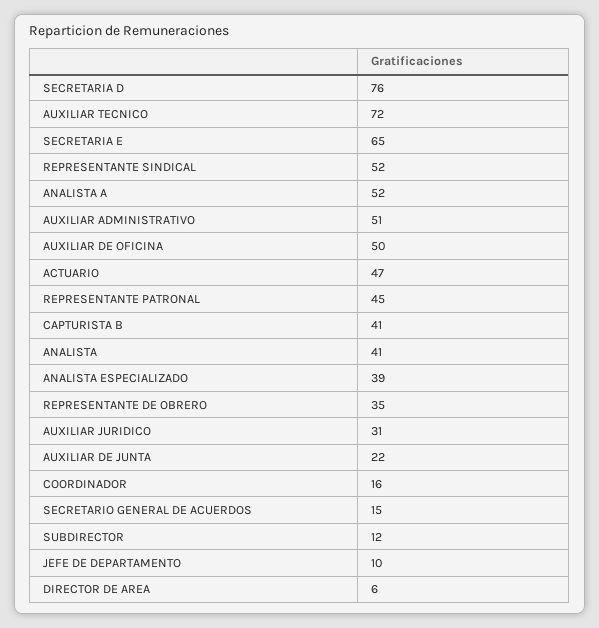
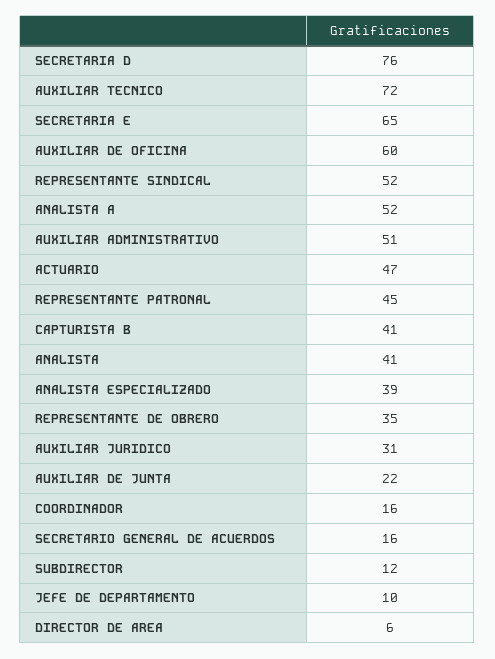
  {
    "SECRETARIA D": 76,
    "AUXILIAR TECNICO": 72,
    "SECRETARIA E": 65,
    "REPRESENTANTE SINDICAL": 52,
    "ANALISTA A": 52,
    "AUXILIAR ADMINISTRATIVO": 51,
-   "AUXILIAR DE OFICINA": 50,
+   "AUXILIAR DE OFICINA": 60,
    "ACTUARIO": 47,
    "REPRESENTANTE PATRONAL": 45,
    "CAPTURISTA B": 41,
    "ANALISTA": 41,
    "ANALISTA ESPECIALIZADO": 39,
    "REPRESENTANTE DE OBRERO": 35,
    "AUXILIAR JURIDICO": 31,
    "AUXILIAR DE JUNTA": 22,
    "COORDINADOR": 16,
-   "SECRETARIO GENERAL DE ACUERDOS": 15,
+   "SECRETARIO GENERAL DE ACUERDOS": 16,
    "SUBDIRECTOR": 12,
    "JEFE DE DEPARTAMENTO": 10,
    "DIRECTOR DE AREA": 6
  }

